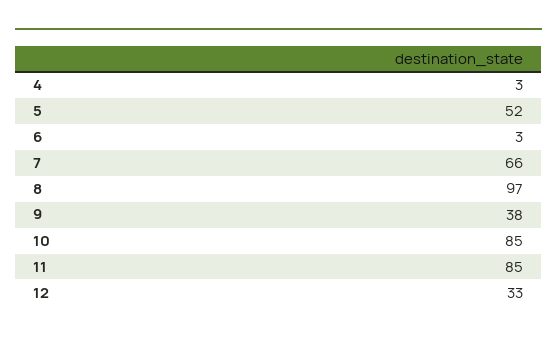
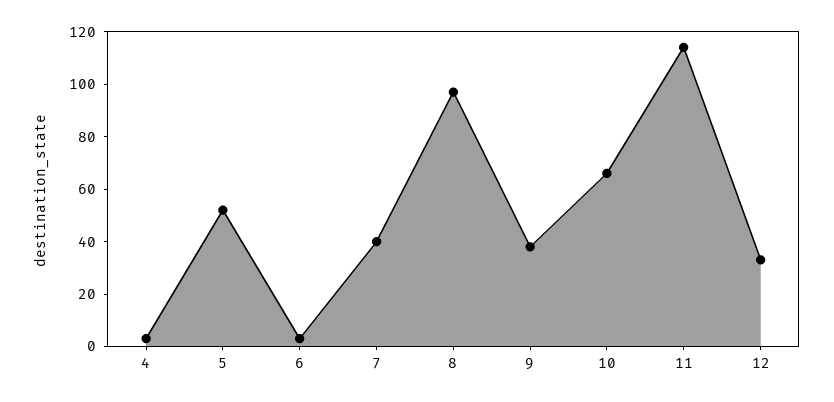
  {
    "4": 3,
    "5": 52,
    "6": 3,
-   "7": 66,
+   "7": 40,
    "8": 97,
    "9": 38,
-   "10": 85,
+   "10": 65,
-   "11": 85,
+   "11": 115,
    "12": 33
  }

